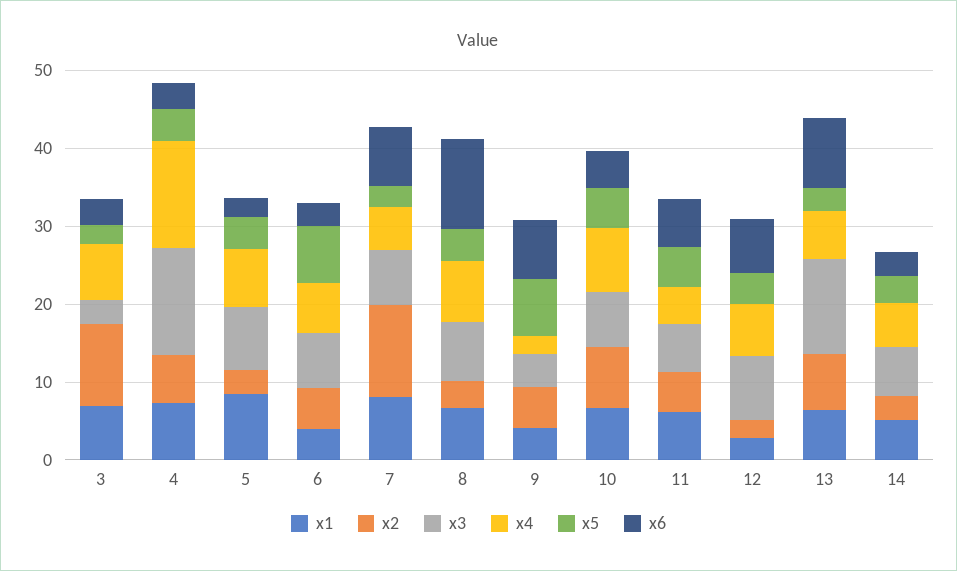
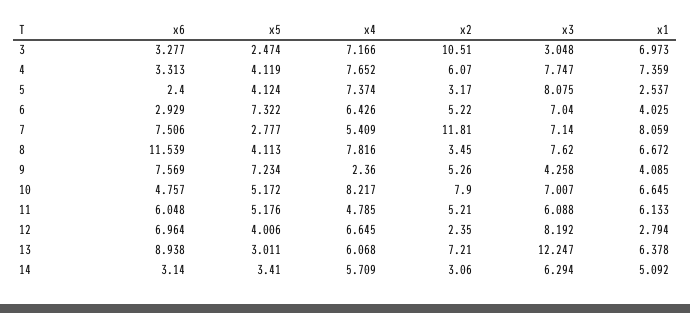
  {
    "x1": {
      "3": 6.973,
      "4": 7.359,
-     "5": 8,
+     "5": 2.537,
      "6": 4.025,
      "7": 8.059,
      "8": 6.672,
      "9": 4.085,
      "10": 6.645,
      "11": 6.133,
      "12": 2.794,
      "13": 6.378,
      "14": 5.092
    },
    "x2": {
      "3": 10.51,
      "4": 6.07,
      "5": 3.17,
      "6": 5.22,
      "7": 11.81,
      "8": 3.45,
      "9": 5.26,
      "10": 7.9,
      "11": 5.21,
      "12": 2.35,
      "13": 7.21,
      "14": 3.06
    },
    "x3": {
      "3": 3.048,
-     "4": 14,
+     "4": 7.747,
      "5": 8.075,
      "6": 7.04,
      "7": 7.14,
      "8": 7.62,
      "9": 4.258,
      "10": 7.007,
      "11": 6.088,
      "12": 8.192,
      "13": 12.247,
      "14": 6.294
    },
    "x4": {
      "3": 7.166,
-     "4": 14,
+     "4": 7.652,
      "5": 7.374,
      "6": 6.426,
      "7": 5.409,
      "8": 7.816,
      "9": 2.36,
      "10": 8.217,
      "11": 4.785,
      "12": 6.645,
      "13": 6.068,
      "14": 5.709
    },
    "x5": {
      "3": 2.474,
      "4": 4.119,
      "5": 4.124,
      "6": 7.322,
      "7": 2.777,
      "8": 4.113,
      "9": 7.234,
      "10": 5.172,
      "11": 5.176,
      "12": 4.006,
      "13": 3.011,
      "14": 3.41
    },
    "x6": {
      "3": 3.277,
      "4": 3.313,
      "5": 2.4,
      "6": 2.929,
      "7": 7.506,
      "8": 11.539,
      "9": 7.569,
      "10": 4.757,
      "11": 6.048,
      "12": 6.964,
      "13": 8.938,
      "14": 3.14
    }
  }

